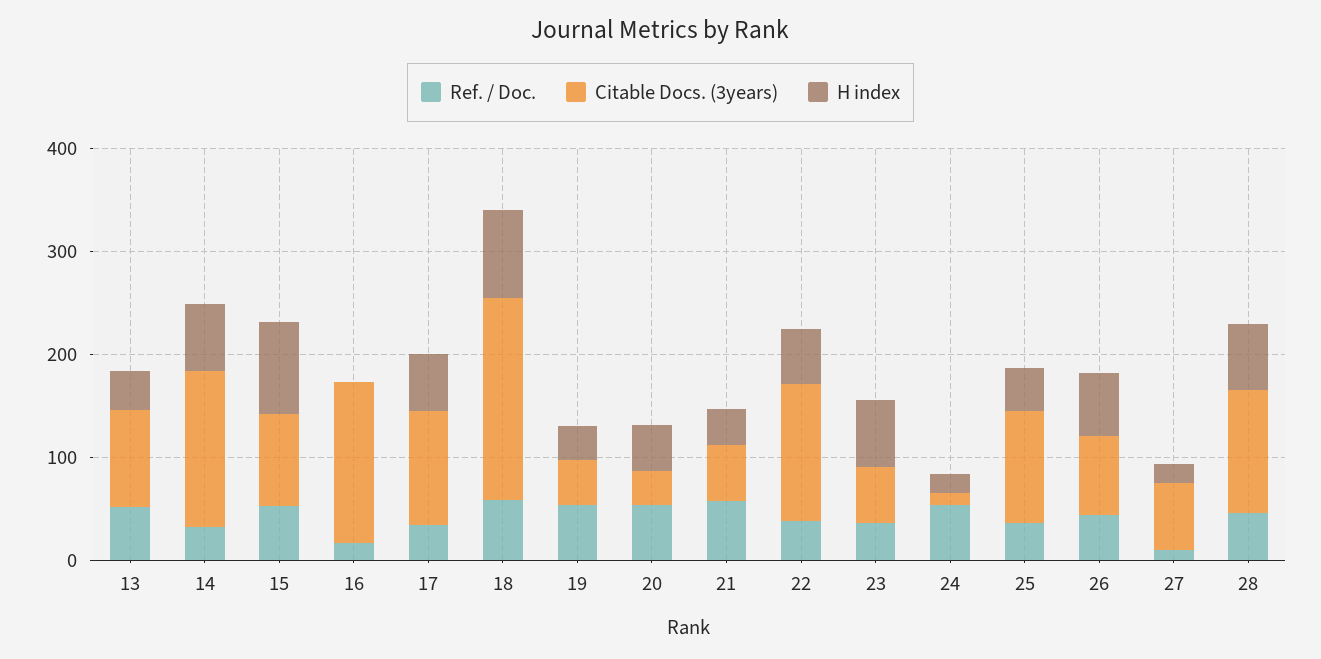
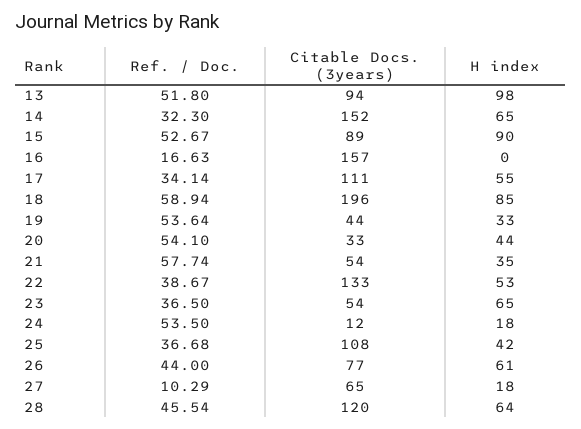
  {
    "Ref. / Doc.": {
      "13": 51.8,
      "14": 32.3,
      "15": 52.67,
      "16": 16.63,
      "17": 34.14,
      "18": 58.94,
      "19": 53.64,
      "20": 54.1,
      "21": 57.74,
      "22": 38.67,
      "23": 36.5,
      "24": 53.5,
      "25": 36.68,
      "26": 44,
      "27": 10.29,
      "28": 45.54
    },
    "Citable Docs. (3years)": {
      "13": 94,
      "14": 152,
      "15": 89,
      "16": 157,
      "17": 111,
      "18": 196,
      "19": 44,
      "20": 33,
      "21": 54,
      "22": 133,
      "23": 54,
      "24": 12,
      "25": 108,
      "26": 77,
      "27": 65,
      "28": 120
    },
    "H index": {
-     "13": 40,
+     "13": 98,
      "14": 65,
      "15": 90,
      "16": 0,
      "17": 55,
      "18": 85,
      "19": 33,
      "20": 44,
      "21": 35,
      "22": 53,
      "23": 65,
      "24": 18,
      "25": 42,
      "26": 61,
      "27": 18,
      "28": 64
    }
  }

